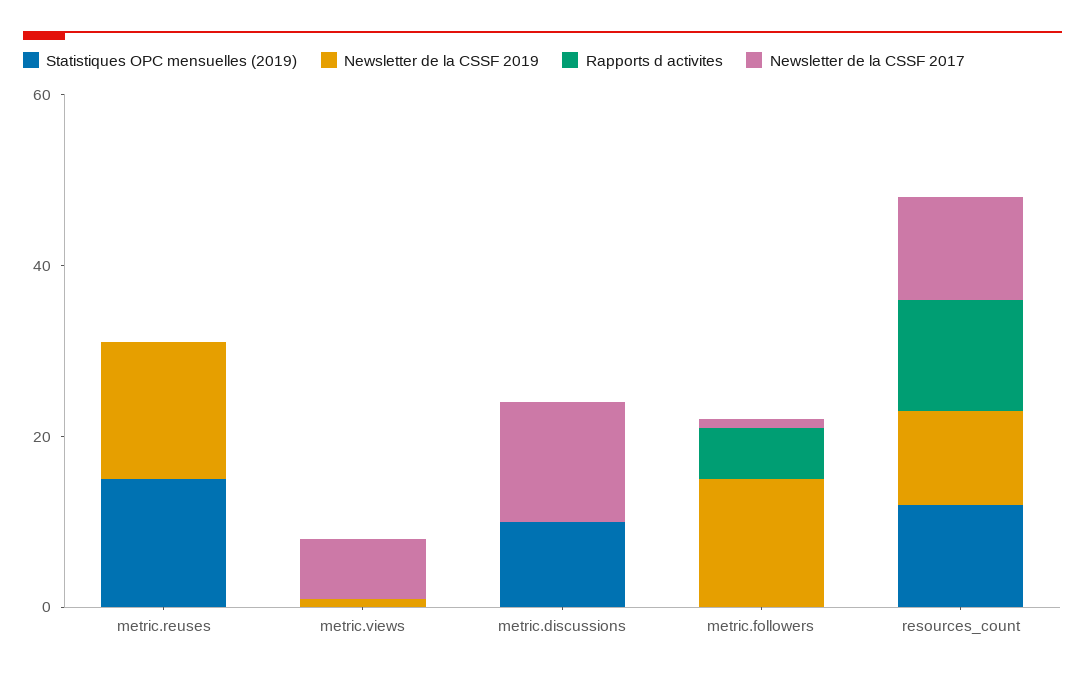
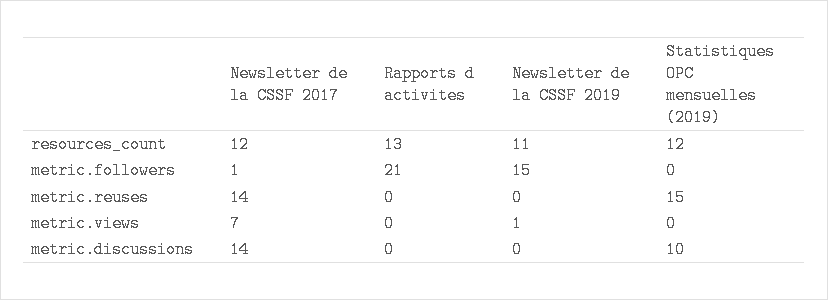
  {
    "Statistiques OPC mensuelles (2019)": {
      "metric.reuses": 15,
      "metric.views": 0,
      "metric.discussions": 10,
      "metric.followers": 0,
      "resources_count": 12
    },
    "Newsletter de la CSSF 2019": {
-     "metric.reuses": 15,
+     "metric.reuses": 0,
      "metric.views": 1,
      "metric.discussions": 0,
      "metric.followers": 15,
      "resources_count": 11
    },
    "Rapports d activites": {
      "metric.reuses": 0,
      "metric.views": 0,
      "metric.discussions": 0,
-     "metric.followers": 5,
+     "metric.followers": 21,
      "resources_count": 13
    },
    "Newsletter de la CSSF 2017": {
-     "metric.reuses": 0,
+     "metric.reuses": 14,
      "metric.views": 7,
      "metric.discussions": 14,
      "metric.followers": 1,
      "resources_count": 12
    }
  }

